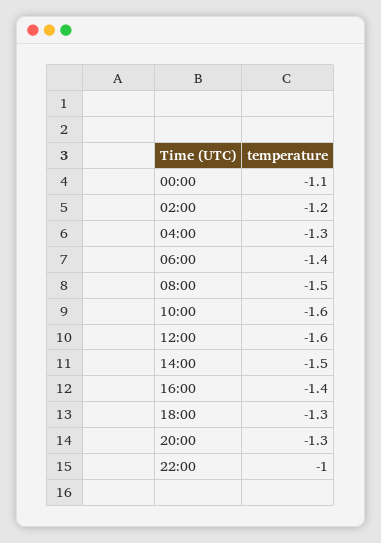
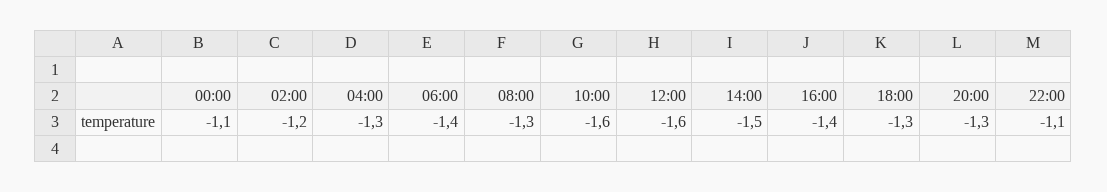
  {
    "00:00": -1.1,
    "02:00": -1.2,
    "04:00": -1.3,
    "06:00": -1.4,
-   "08:00": -1.5,
+   "08:00": -1.3,
    "10:00": -1.6,
    "12:00": -1.6,
    "14:00": -1.5,
    "16:00": -1.4,
    "18:00": -1.3,
    "20:00": -1.3,
-   "22:00": -1
+   "22:00": -1.1
  }

